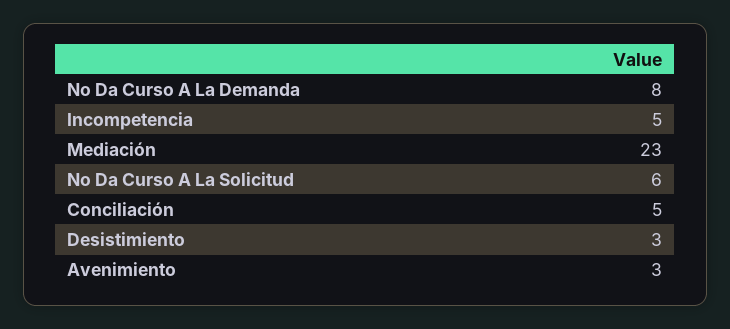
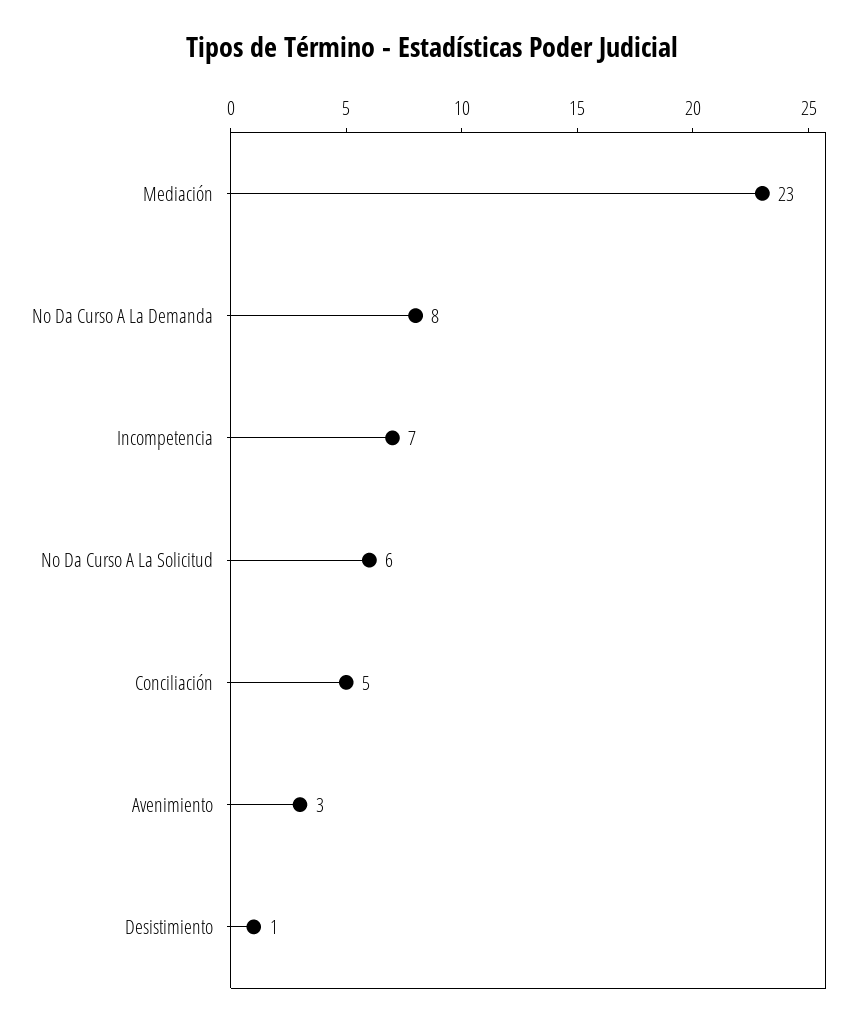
  {
    "No Da Curso A La Demanda": 8,
-   "Incompetencia": 5,
+   "Incompetencia": 7,
    "Mediación": 23,
    "No Da Curso A La Solicitud": 6,
    "Conciliación": 5,
-   "Desistimiento": 3,
+   "Desistimiento": 1,
    "Avenimiento": 3
  }

